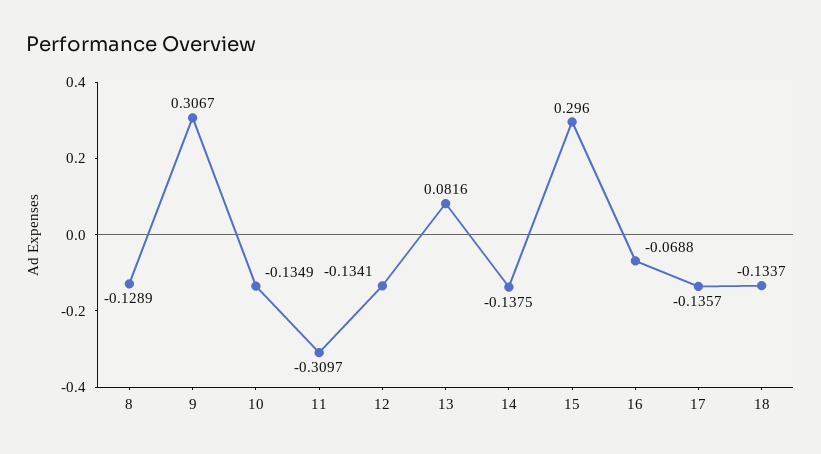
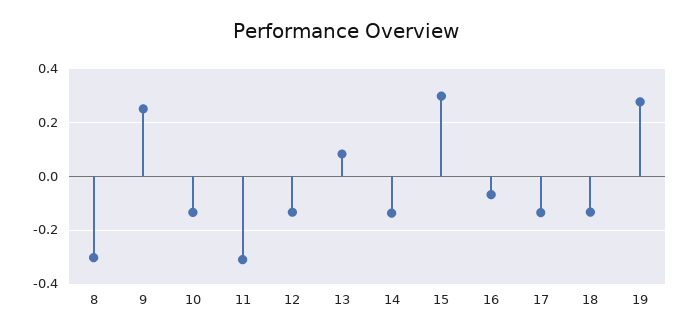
  {
-   "8": -0.1289,
+   "8": -0.3,
-   "9": 0.3067,
+   "9": 0.25,
    "10": -0.1349,
    "11": -0.3097,
    "12": -0.1341,
    "13": 0.0816,
    "14": -0.1375,
    "15": 0.296,
    "16": -0.0688,
    "17": -0.1357,
-   "18": -0.1337
+   "18": -0.1337,
+   "19": 0.275
  }

